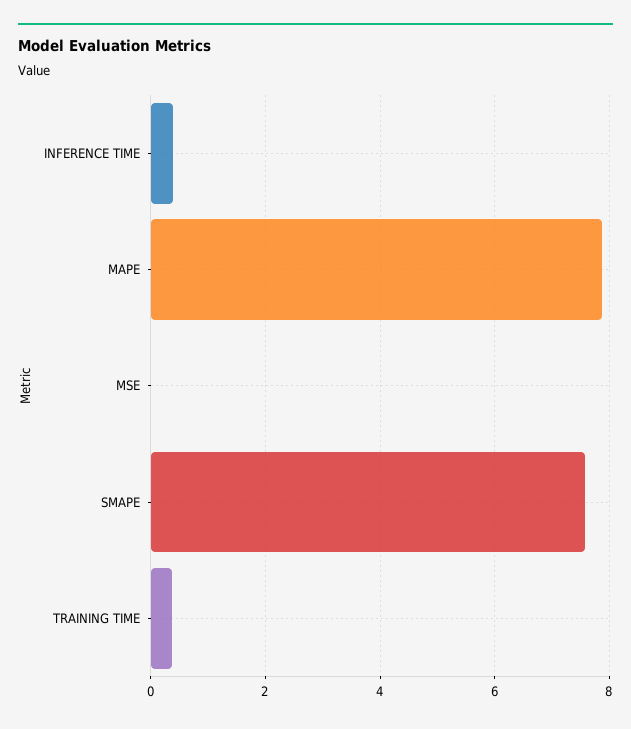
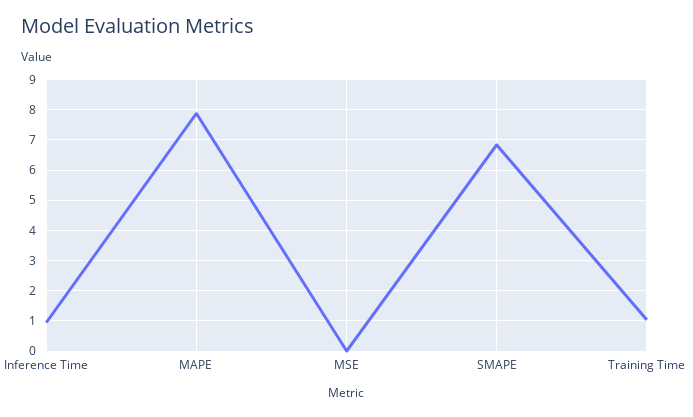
  {
-   "INFERENCE TIME": 0.4,
+   "INFERENCE TIME": 1,
    "MAPE": 7.8,
    "MSE": 0,
-   "SMAPE": 7.6,
+   "SMAPE": 6.8,
-   "TRAINING TIME": 0.4
+   "TRAINING TIME": 1
  }

